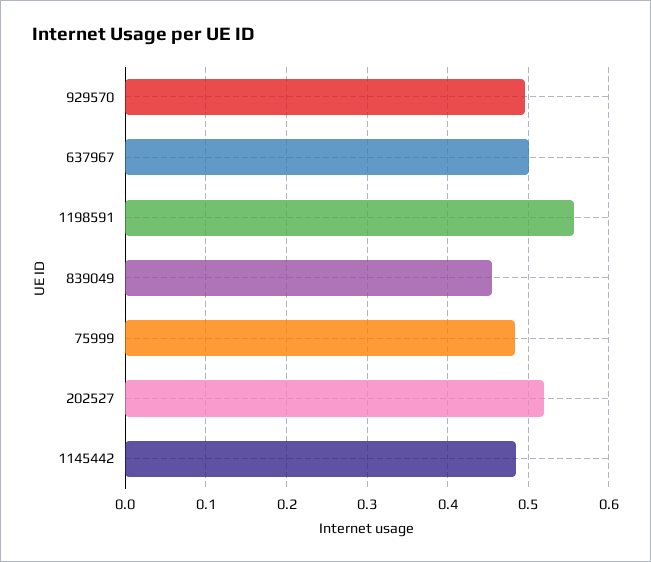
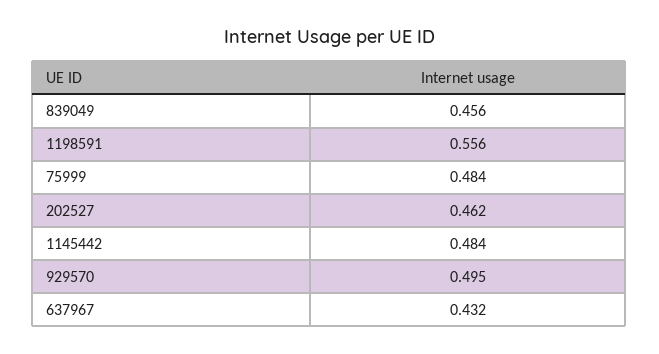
  {
    "929570": 0.495,
-   "637967": 0.5,
+   "637967": 0.432,
    "1198591": 0.556,
    "839049": 0.456,
    "75999": 0.484,
-   "202527": 0.52,
+   "202527": 0.462,
    "1145442": 0.484
  }

